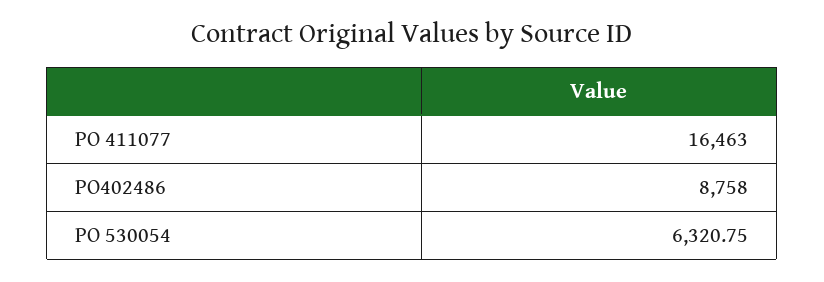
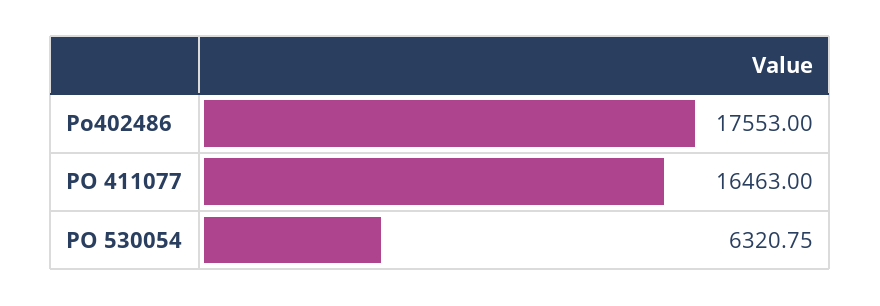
  {
    "PO 411077": 16463,
-   "PO402486": 8758,
+   "PO402486": 17553,
    "PO 530054": 6320.75
  }

